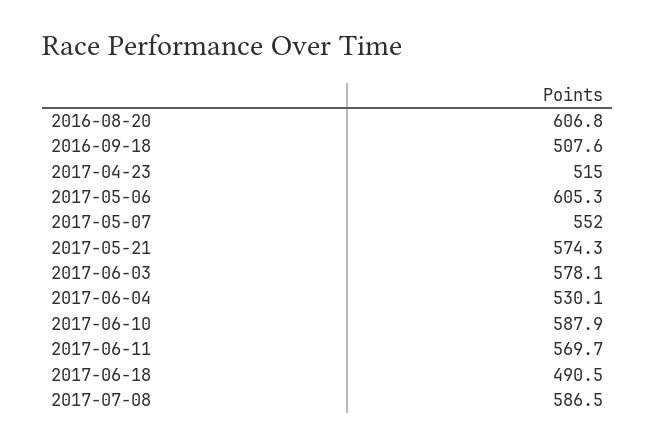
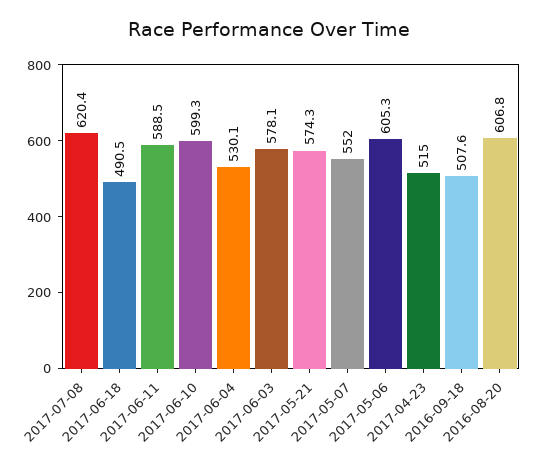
  {
    "2016-08-20": 606.8,
    "2016-09-18": 507.6,
    "2017-04-23": 515,
    "2017-05-06": 605.3,
    "2017-05-07": 552,
    "2017-05-21": 574.3,
    "2017-06-03": 578.1,
    "2017-06-04": 530.1,
-   "2017-06-10": 587.9,
+   "2017-06-10": 599.3,
-   "2017-06-11": 569.7,
+   "2017-06-11": 588.5,
    "2017-06-18": 490.5,
-   "2017-07-08": 586.5
+   "2017-07-08": 620.4
  }

